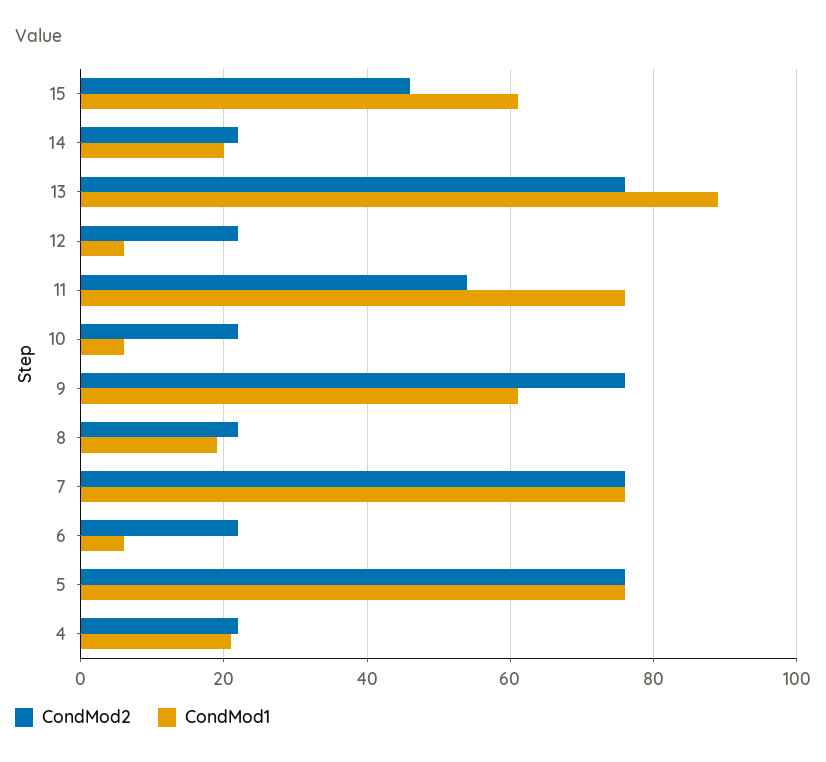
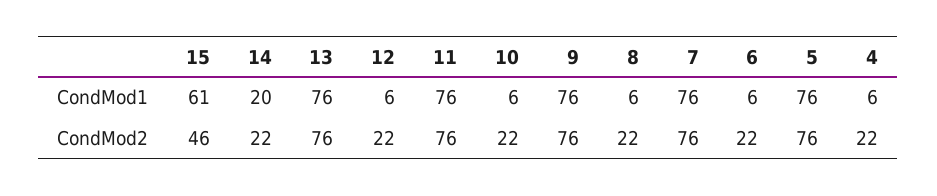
  {
    "CondMod2": {
      "15": 46,
      "14": 22,
      "13": 76,
      "12": 22,
-     "11": 55,
+     "11": 76,
      "10": 22,
      "9": 76,
      "8": 22,
      "7": 76,
      "6": 22,
      "5": 76,
      "4": 22
    },
    "CondMod1": {
      "15": 61,
      "14": 20,
-     "13": 90,
+     "13": 76,
      "12": 6,
      "11": 76,
      "10": 6,
-     "9": 60,
+     "9": 76,
-     "8": 20,
+     "8": 6,
      "7": 76,
      "6": 6,
      "5": 76,
-     "4": 20
+     "4": 6
    }
  }

